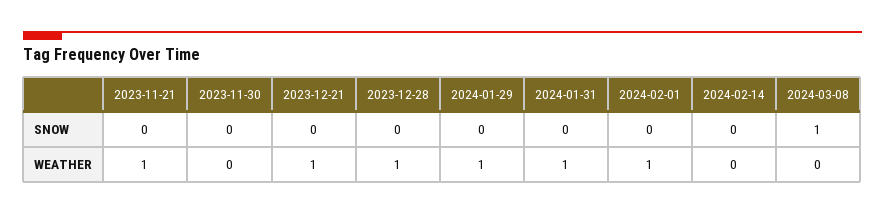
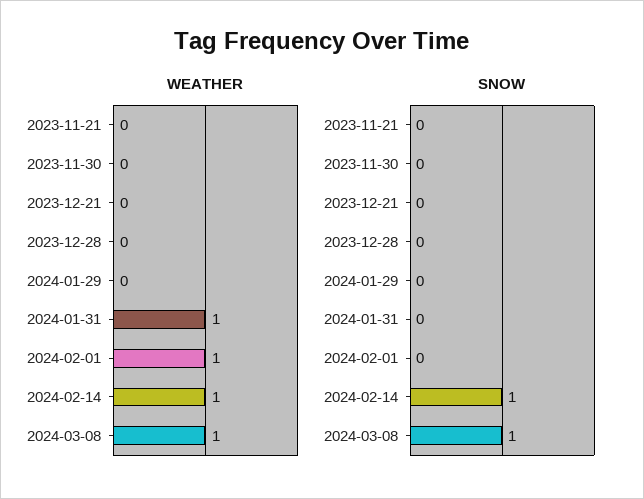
  {
    "SNOW": {
      "2023-11-21": 0,
      "2023-11-30": 0,
      "2023-12-21": 0,
      "2023-12-28": 0,
      "2024-01-29": 0,
      "2024-01-31": 0,
      "2024-02-01": 0,
-     "2024-02-14": 0,
+     "2024-02-14": 1,
      "2024-03-08": 1
    },
    "WEATHER": {
-     "2023-11-21": 1,
+     "2023-11-21": 0,
      "2023-11-30": 0,
-     "2023-12-21": 1,
+     "2023-12-21": 0,
-     "2023-12-28": 1,
+     "2023-12-28": 0,
-     "2024-01-29": 1,
+     "2024-01-29": 0,
      "2024-01-31": 1,
      "2024-02-01": 1,
-     "2024-02-14": 0,
+     "2024-02-14": 1,
-     "2024-03-08": 0
+     "2024-03-08": 1
    }
  }

